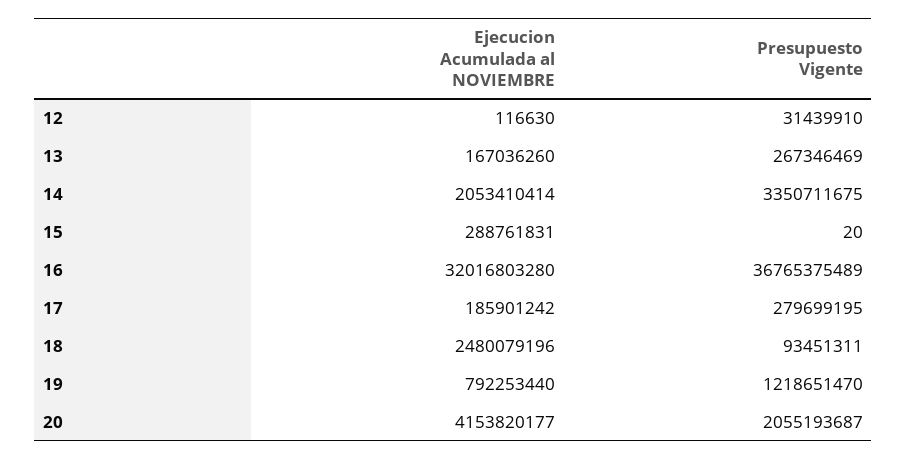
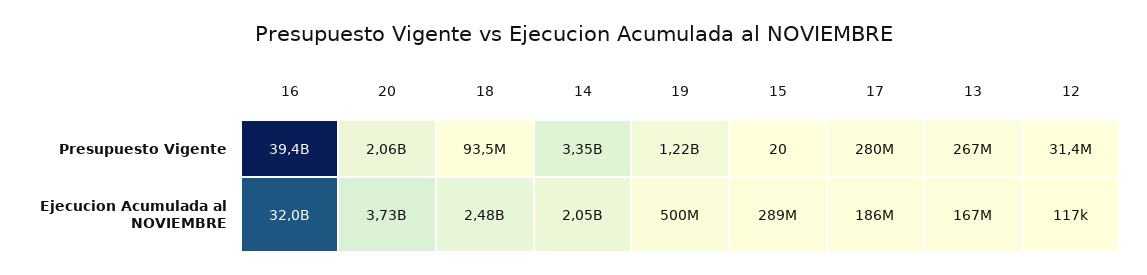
  {
    "Ejecucion Acumulada al NOVIEMBRE": {
      "12": 116630,
      "13": 167036260,
      "14": 2053410414,
      "15": 288761831,
      "16": 32016803280,
      "17": 185901242,
      "18": 2480079196,
-     "19": 792253440,
+     "19": 500000000,
-     "20": 4153820177
+     "20": 3730000000
    },
    "Presupuesto Vigente": {
      "12": 31439910,
      "13": 267346469,
      "14": 3350711675,
      "15": 20,
-     "16": 36765375489,
+     "16": 39400000000,
      "17": 279699195,
      "18": 93451311,
      "19": 1218651470,
      "20": 2055193687
    }
  }

